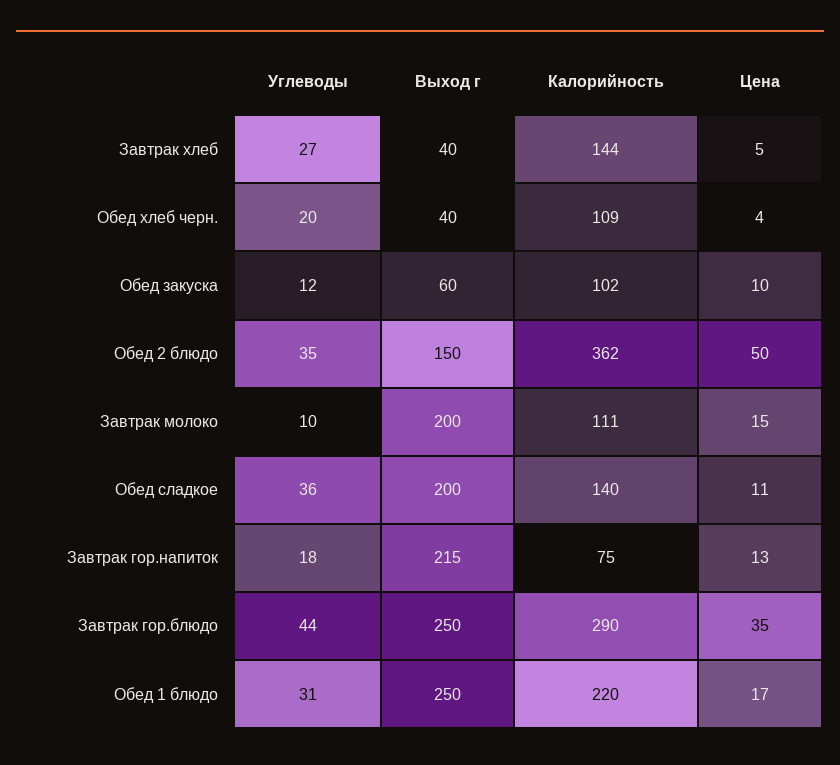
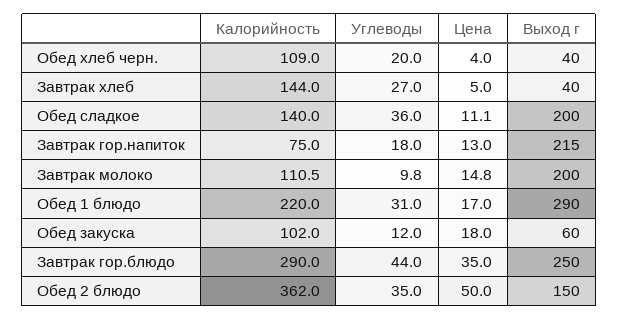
  {
    "Углеводы": {
      "Завтрак хлеб": 27,
      "Обед хлеб черн.": 20,
      "Обед закуска": 12,
      "Обед 2 блюдо": 35,
      "Завтрак молоко": 9.8,
      "Обед сладкое": 36,
      "Завтрак гор.напиток": 18,
      "Завтрак гор.блюдо": 44,
      "Обед 1 блюдо": 31
    },
    "Выход г": {
      "Завтрак хлеб": 40,
      "Обед хлеб черн.": 40,
      "Обед закуска": 60,
      "Обед 2 блюдо": 150,
      "Завтрак молоко": 200,
      "Обед сладкое": 200,
      "Завтрак гор.напиток": 215,
      "Завтрак гор.блюдо": 250,
-     "Обед 1 блюдо": 250
+     "Обед 1 блюдо": 290
    },
    "Калорийность": {
      "Завтрак хлеб": 144,
      "Обед хлеб черн.": 109,
      "Обед закуска": 102,
      "Обед 2 блюдо": 362,
      "Завтрак молоко": 110.5,
      "Обед сладкое": 140,
      "Завтрак гор.напиток": 75,
      "Завтрак гор.блюдо": 290,
      "Обед 1 блюдо": 220
    },
    "Цена": {
      "Завтрак хлеб": 5,
      "Обед хлеб черн.": 4,
-     "Обед закуска": 10,
+     "Обед закуска": 18,
      "Обед 2 блюдо": 50,
      "Завтрак молоко": 14.8,
      "Обед сладкое": 11.1,
      "Завтрак гор.напиток": 13,
      "Завтрак гор.блюдо": 35,
      "Обед 1 блюдо": 17
    }
  }

